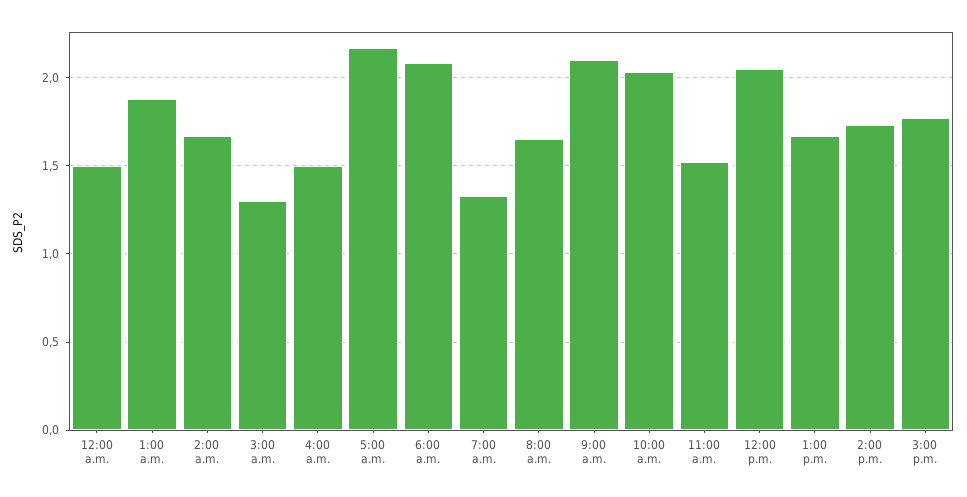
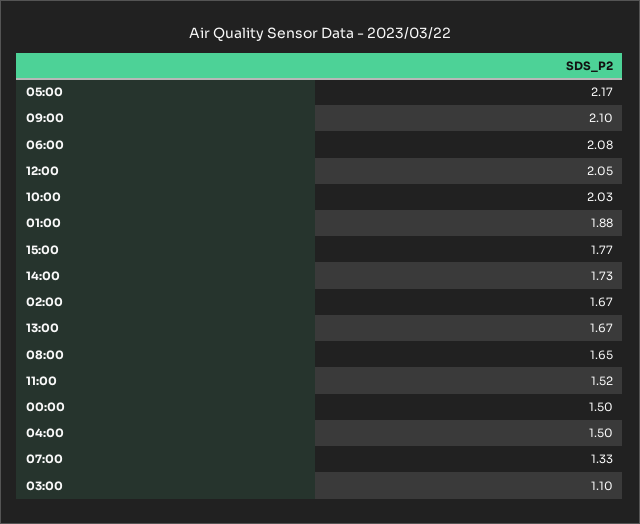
  {
    "12:00 a.m.": 1.5,
    "1:00 a.m.": 1.88,
    "2:00 a.m.": 1.67,
-   "3:00 a.m.": 1.3,
+   "3:00 a.m.": 1.1,
    "4:00 a.m.": 1.5,
    "5:00 a.m.": 2.17,
    "6:00 a.m.": 2.08,
    "7:00 a.m.": 1.33,
    "8:00 a.m.": 1.65,
    "9:00 a.m.": 2.1,
    "10:00 a.m.": 2.03,
    "11:00 a.m.": 1.52,
    "12:00 p.m.": 2.05,
    "1:00 p.m.": 1.67,
    "2:00 p.m.": 1.73,
    "3:00 p.m.": 1.77
  }

